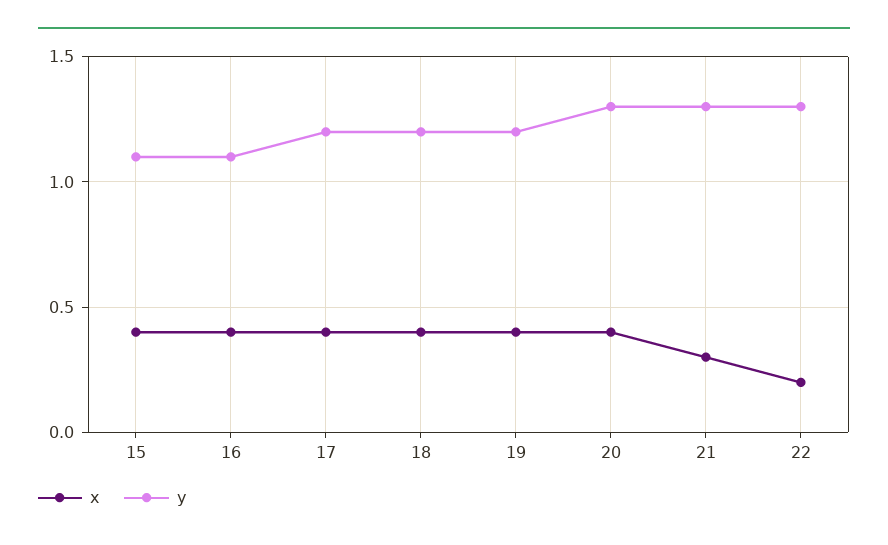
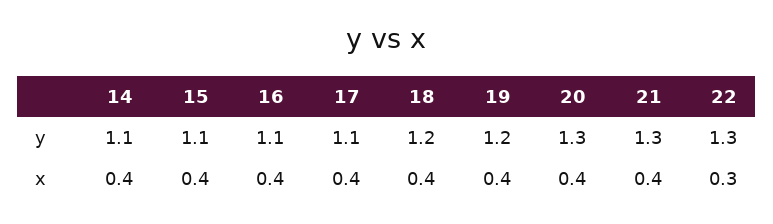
  {
    "x": {
      "15": 0.4,
      "16": 0.4,
      "17": 0.4,
      "18": 0.4,
      "19": 0.4,
      "20": 0.4,
-     "21": 0.3,
+     "21": 0.4,
-     "22": 0.2
+     "22": 0.3,
+     "14": 0.4
    },
    "y": {
      "15": 1.1,
      "16": 1.1,
-     "17": 1.2,
+     "17": 1.1,
      "18": 1.2,
      "19": 1.2,
      "20": 1.3,
      "21": 1.3,
-     "22": 1.3
+     "22": 1.3,
+     "14": 1.1
    }
  }

